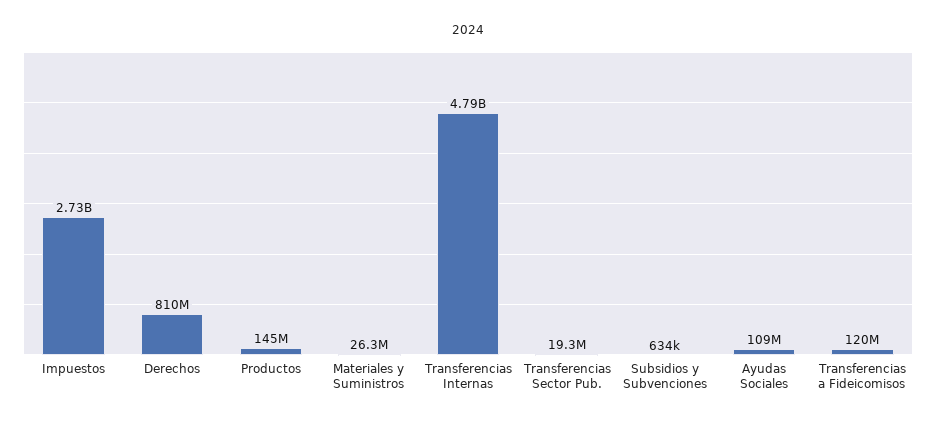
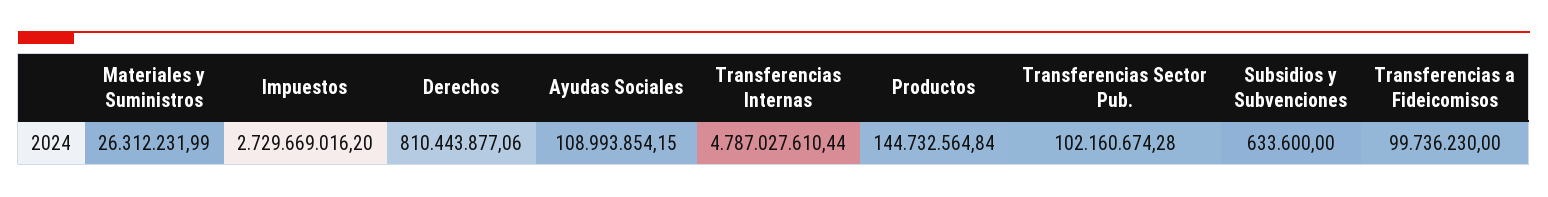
  {
    "Impuestos": 2729669016.2,
    "Derechos": 810443877.06,
    "Productos": 144732564.84,
    "Materiales y Suministros": 26312231.99,
    "Transferencias Internas": 4787027610.44,
-   "Transferencias Sector Pub.": 19300000,
+   "Transferencias Sector Pub.": 102160674.28,
    "Subsidios y Subvenciones": 633600,
    "Ayudas Sociales": 108993854.15,
-   "Transferencias a Fideicomisos": 120000000
+   "Transferencias a Fideicomisos": 99736230
  }

